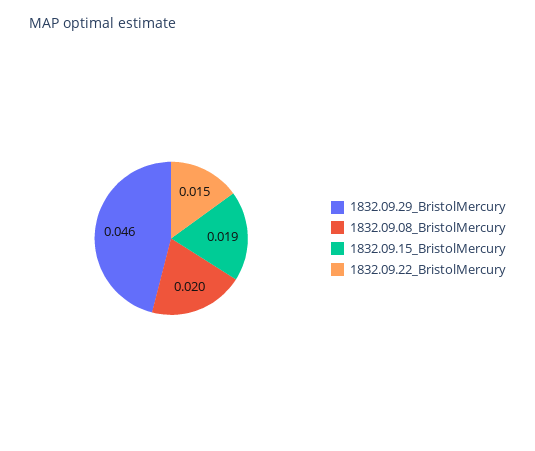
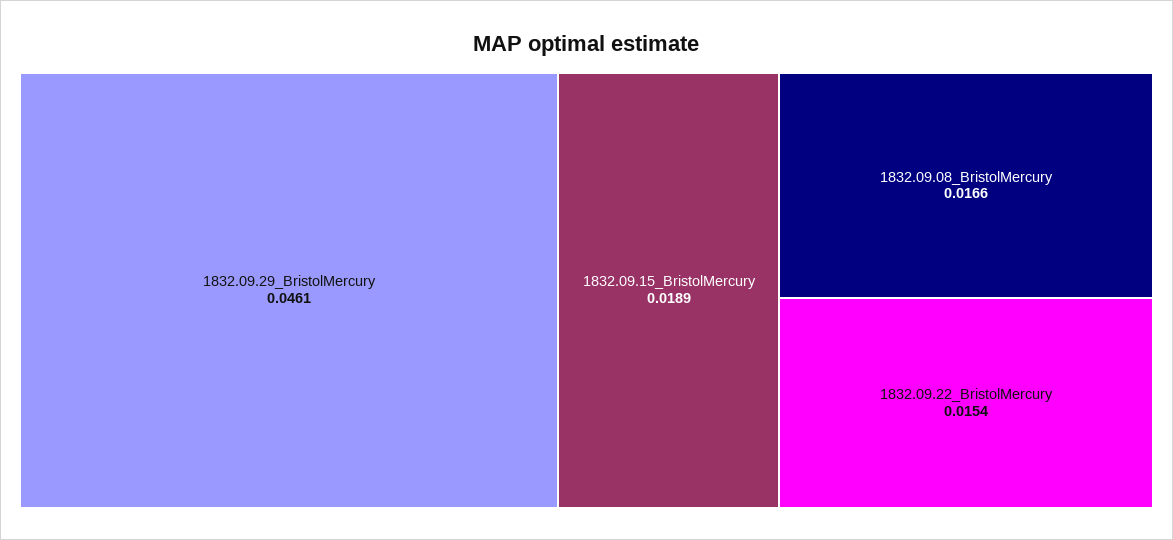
  {
    "1832.09.29_BristolMercury": 0.0461,
-   "1832.09.08_BristolMercury": 0.02,
+   "1832.09.08_BristolMercury": 0.0166,
    "1832.09.15_BristolMercury": 0.0189,
    "1832.09.22_BristolMercury": 0.0154
  }

